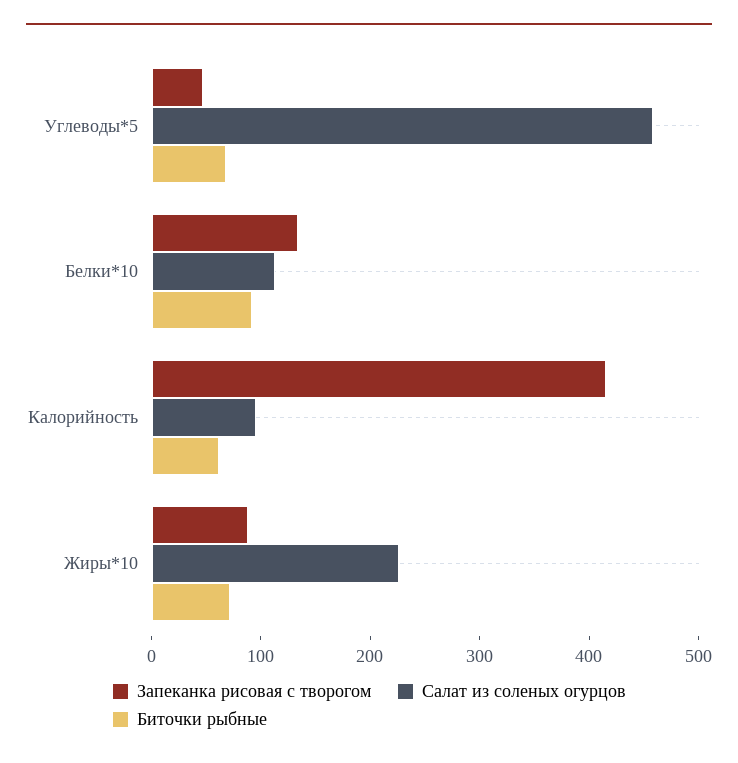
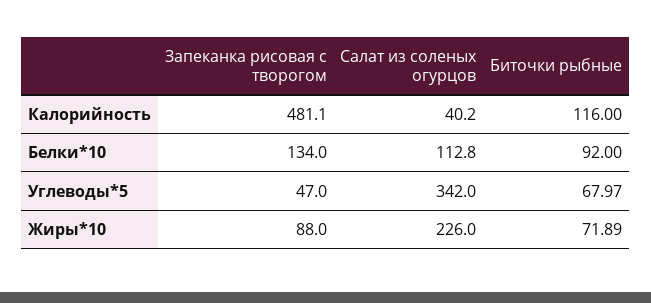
  {
    "Запеканка рисовая с творогом": {
      "Углеводы*5": 47,
      "Белки*10": 134,
-     "Калорийность": 420,
+     "Калорийность": 481.1,
      "Жиры*10": 88
    },
    "Салат из соленых огурцов": {
-     "Углеводы*5": 460,
+     "Углеводы*5": 342,
      "Белки*10": 112.8,
-     "Калорийность": 100,
+     "Калорийность": 40.2,
      "Жиры*10": 226
    },
    "Биточки рыбные": {
      "Углеводы*5": 67.97,
      "Белки*10": 92,
-     "Калорийность": 60,
+     "Калорийность": 116,
      "Жиры*10": 71.89
    }
  }

